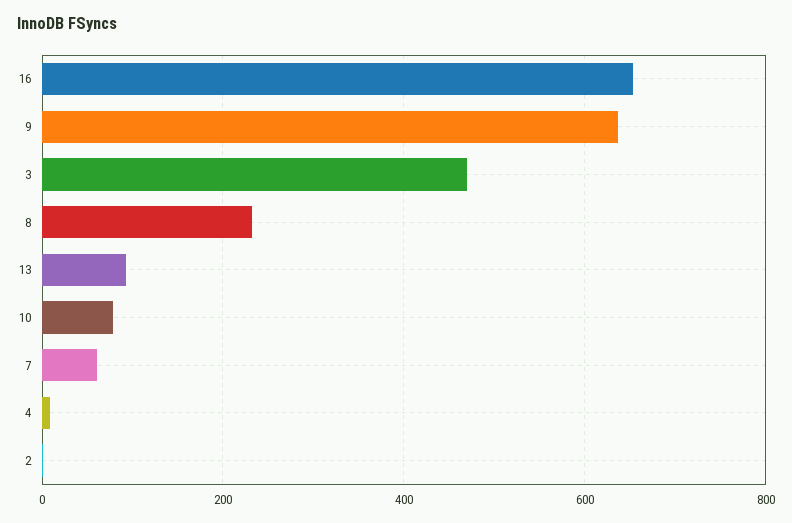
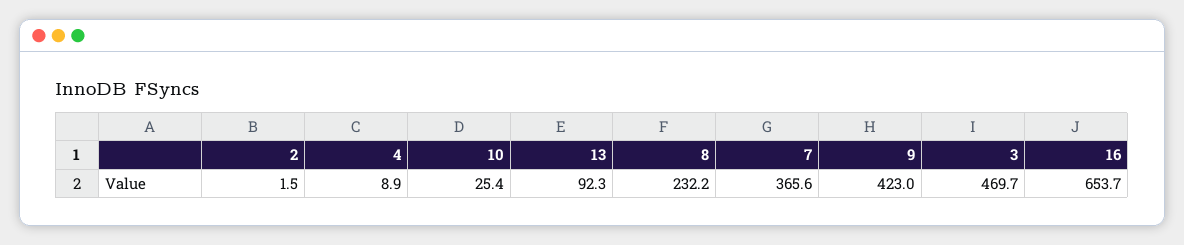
  {
    "16": 653.7,
-   "9": 640,
+   "9": 423,
    "3": 469.7,
    "8": 232.2,
    "13": 92.3,
-   "10": 80,
+   "10": 25.4,
-   "7": 60,
+   "7": 365.6,
    "4": 8.9,
    "2": 1.5
  }

